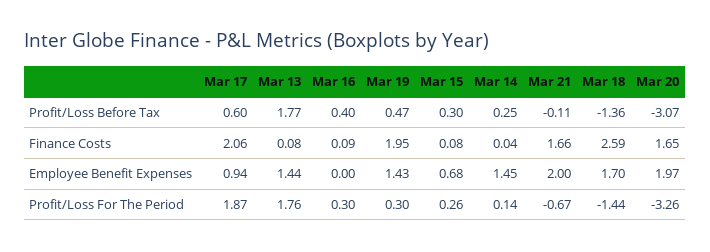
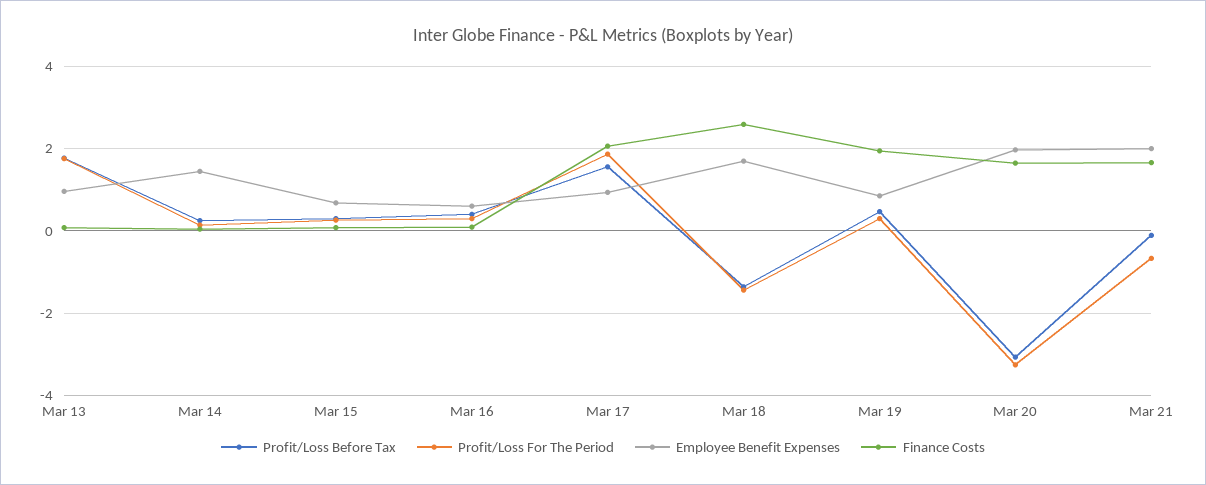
  {
    "Profit/Loss Before Tax": {
-     "Mar 17": 0.6,
+     "Mar 17": 1.6,
      "Mar 13": 1.77,
      "Mar 16": 0.4,
      "Mar 19": 0.47,
      "Mar 15": 0.3,
      "Mar 14": 0.25,
      "Mar 21": -0.11,
      "Mar 18": -1.36,
      "Mar 20": -3.07
    },
    "Finance Costs": {
      "Mar 17": 2.06,
      "Mar 13": 0.08,
      "Mar 16": 0.09,
      "Mar 19": 1.95,
      "Mar 15": 0.08,
      "Mar 14": 0.04,
      "Mar 21": 1.66,
      "Mar 18": 2.59,
      "Mar 20": 1.65
    },
    "Employee Benefit Expenses": {
      "Mar 17": 0.94,
-     "Mar 13": 1.44,
+     "Mar 13": 1,
-     "Mar 16": 0,
+     "Mar 16": 0.6,
-     "Mar 19": 1.43,
+     "Mar 19": 0.8,
      "Mar 15": 0.68,
      "Mar 14": 1.45,
      "Mar 21": 2,
      "Mar 18": 1.7,
      "Mar 20": 1.97
    },
    "Profit/Loss For The Period": {
      "Mar 17": 1.87,
      "Mar 13": 1.76,
      "Mar 16": 0.3,
      "Mar 19": 0.3,
      "Mar 15": 0.26,
      "Mar 14": 0.14,
      "Mar 21": -0.67,
      "Mar 18": -1.44,
      "Mar 20": -3.26
    }
  }

